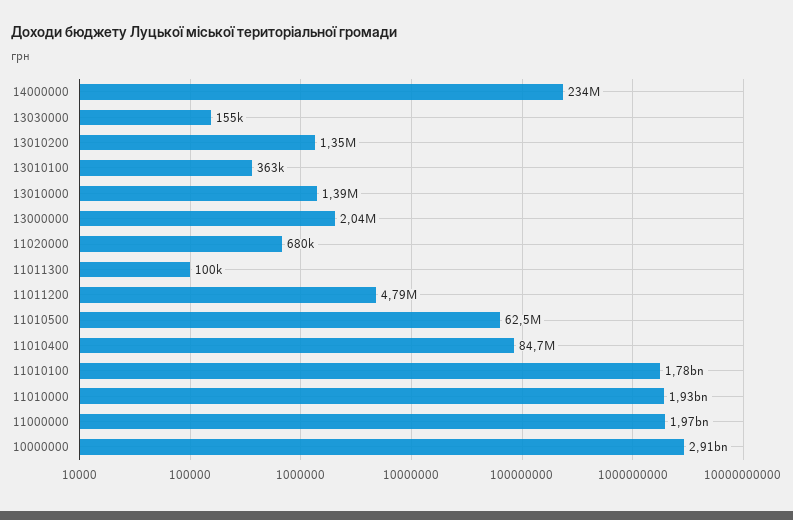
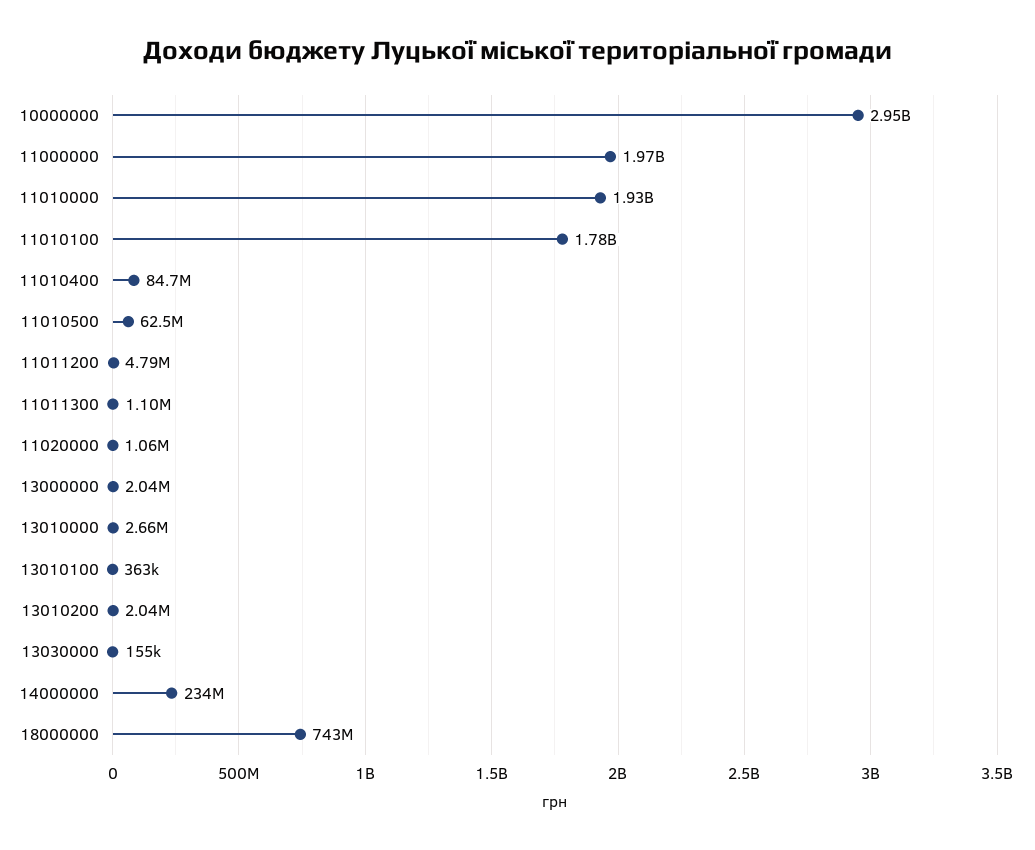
  {
    "14000000": 234000000,
    "13030000": 155000,
-   "13010200": 1350000,
+   "13010200": 2040000,
    "13010100": 363000,
-   "13010000": 1390000,
+   "13010000": 2660000,
    "13000000": 2040000,
-   "11020000": 680000,
+   "11020000": 1060000,
-   "11011300": 100000,
+   "11011300": 1100000,
    "11011200": 4790000,
    "11010500": 62500000,
    "11010400": 84700000,
    "11010100": 1780000000,
    "11010000": 1930000000,
    "11000000": 1970000000,
-   "10000000": 2910000000
+   "10000000": 2950000000,
+   "18000000": 743000000
  }

